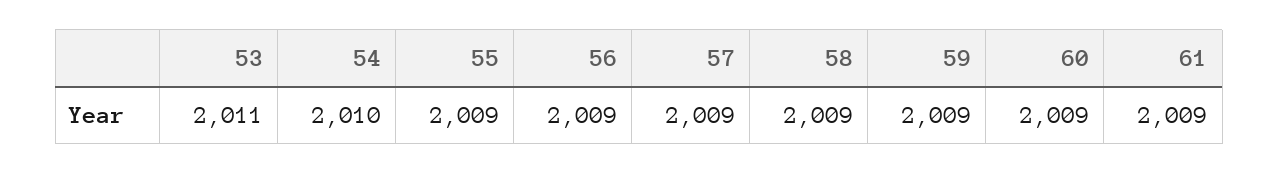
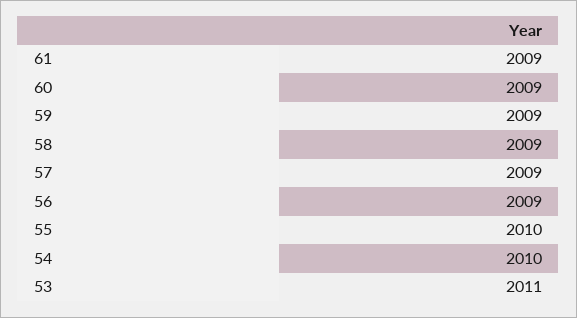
  {
    "53": 2011,
    "54": 2010,
-   "55": 2009,
+   "55": 2010,
    "56": 2009,
    "57": 2009,
    "58": 2009,
    "59": 2009,
    "60": 2009,
    "61": 2009
  }

